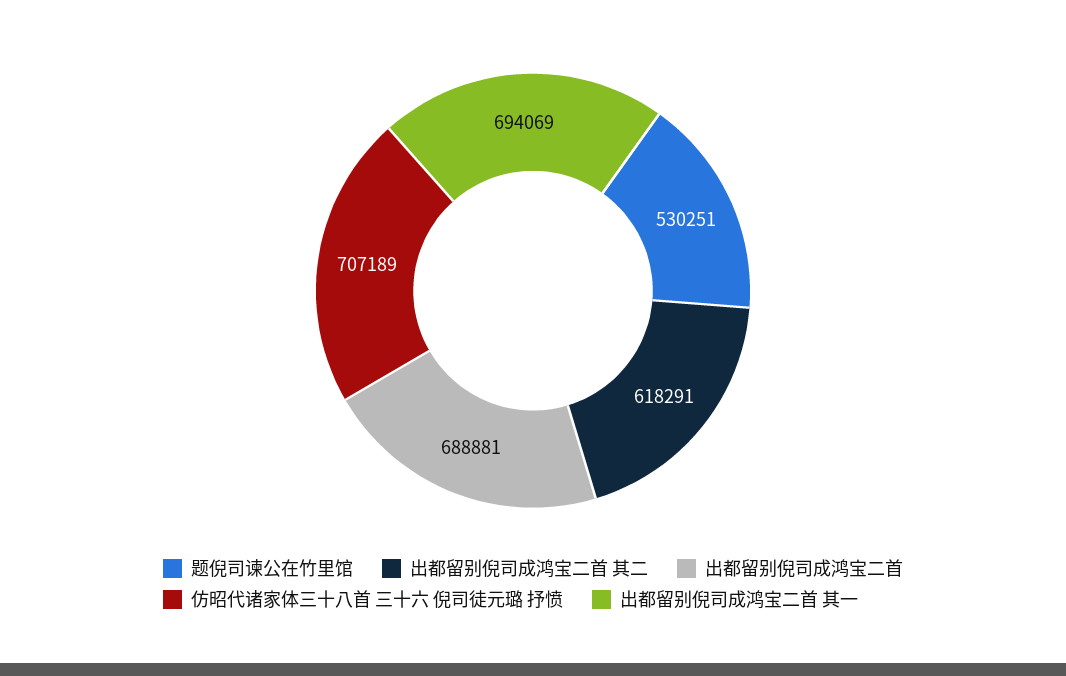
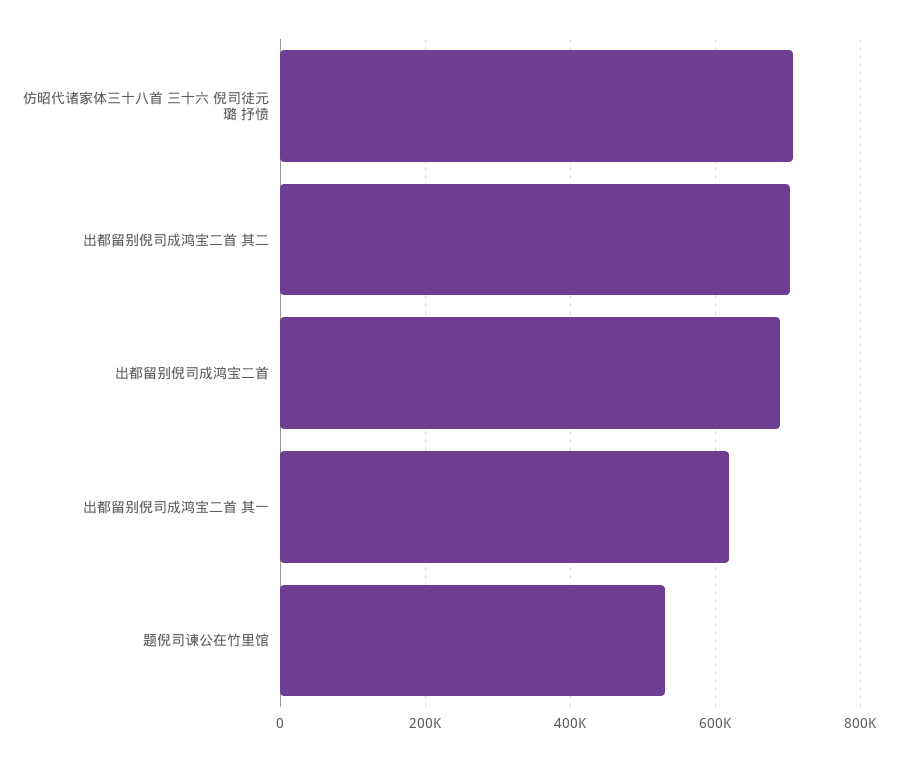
  {
    "题倪司谏公在竹里馆": 530251,
-   "出都留别倪司成鸿宝二首 其二": 618291,
+   "出都留别倪司成鸿宝二首 其二": 700000,
    "出都留别倪司成鸿宝二首": 688881,
    "仿昭代诸家体三十八首 三十六 倪司徒元璐 抒愤": 707189,
-   "出都留别倪司成鸿宝二首 其一": 694069
+   "出都留别倪司成鸿宝二首 其一": 620000
  }

